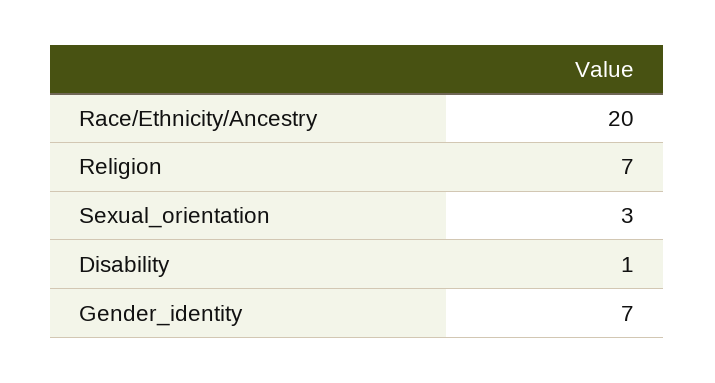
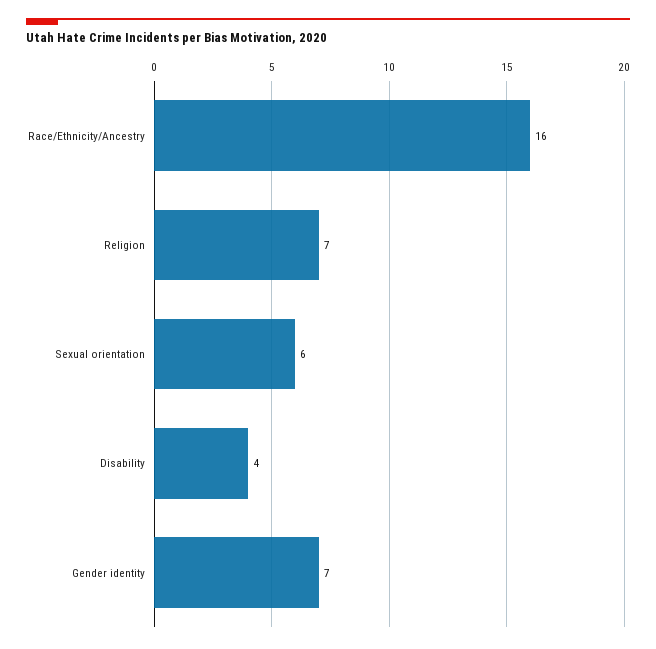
  {
-   "Race/Ethnicity/Ancestry": 20,
+   "Race/Ethnicity/Ancestry": 16,
    "Religion": 7,
-   "Sexual_orientation": 3,
+   "Sexual_orientation": 6,
-   "Disability": 1,
+   "Disability": 4,
    "Gender_identity": 7
  }

